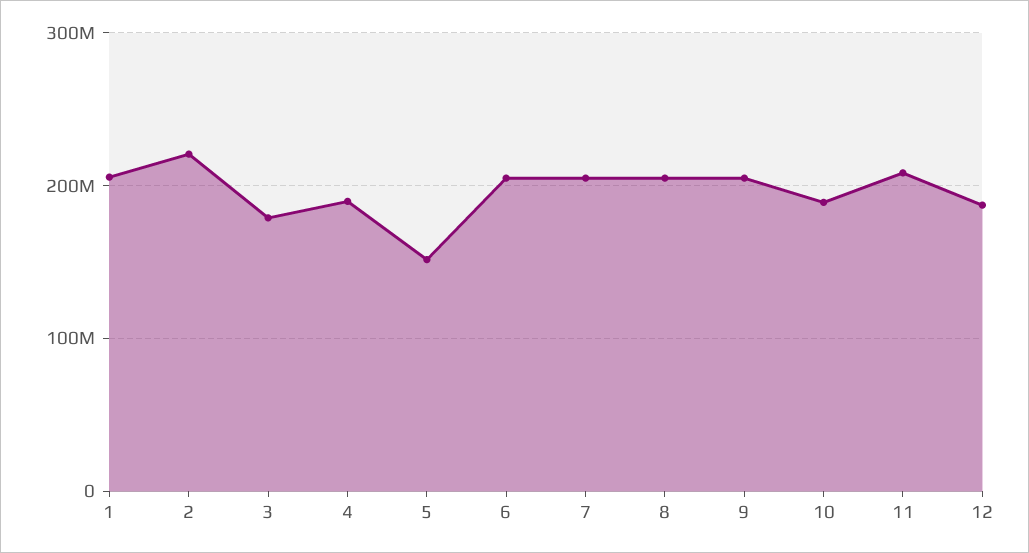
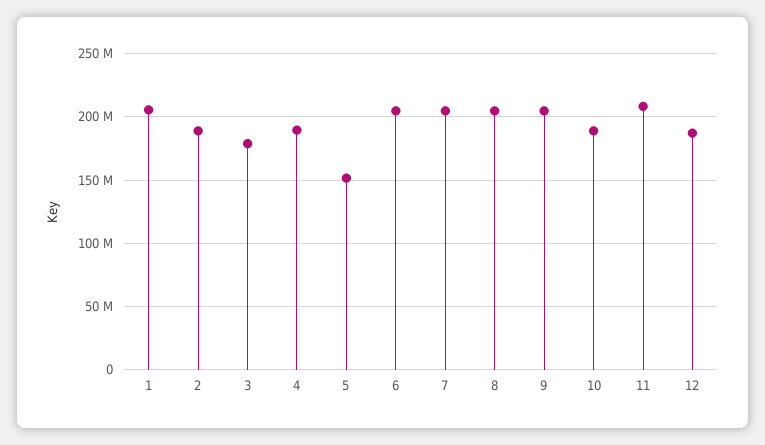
  {
    "1": 205000000,
-   "2": 220000000,
+   "2": 190000000,
    "3": 180000000,
    "4": 190000000,
    "5": 150000000,
    "6": 205000000,
    "7": 205000000,
    "8": 205000000,
    "9": 205000000,
    "10": 190000000,
    "11": 210000000,
    "12": 185000000
  }

